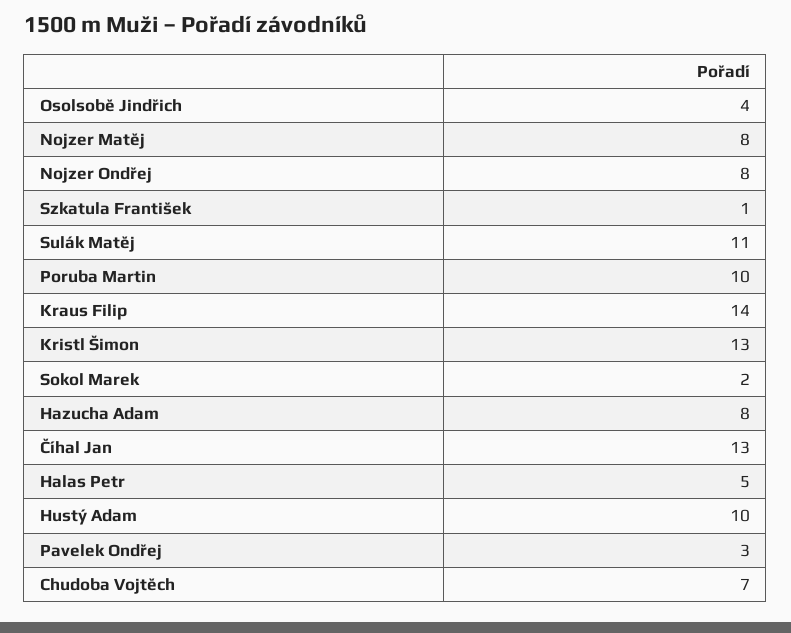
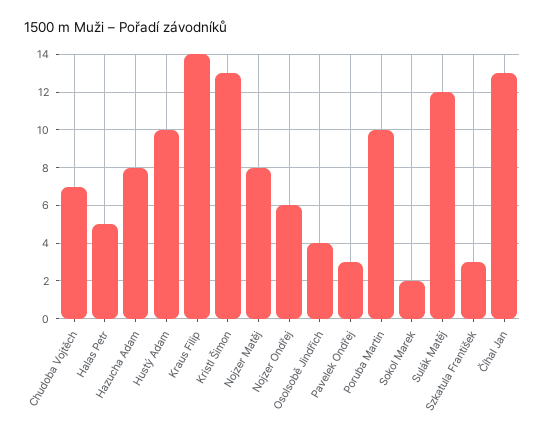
  {
    "Osolsobě Jindřich": 4,
    "Nojzer Matěj": 8,
-   "Nojzer Ondřej": 8,
+   "Nojzer Ondřej": 6,
-   "Szkatula František": 1,
+   "Szkatula František": 3,
-   "Sulák Matěj": 11,
+   "Sulák Matěj": 12,
    "Poruba Martin": 10,
    "Kraus Filip": 14,
    "Kristl Šimon": 13,
    "Sokol Marek": 2,
    "Hazucha Adam": 8,
    "Číhal Jan": 13,
    "Halas Petr": 5,
    "Hustý Adam": 10,
    "Pavelek Ondřej": 3,
    "Chudoba Vojtěch": 7
  }

